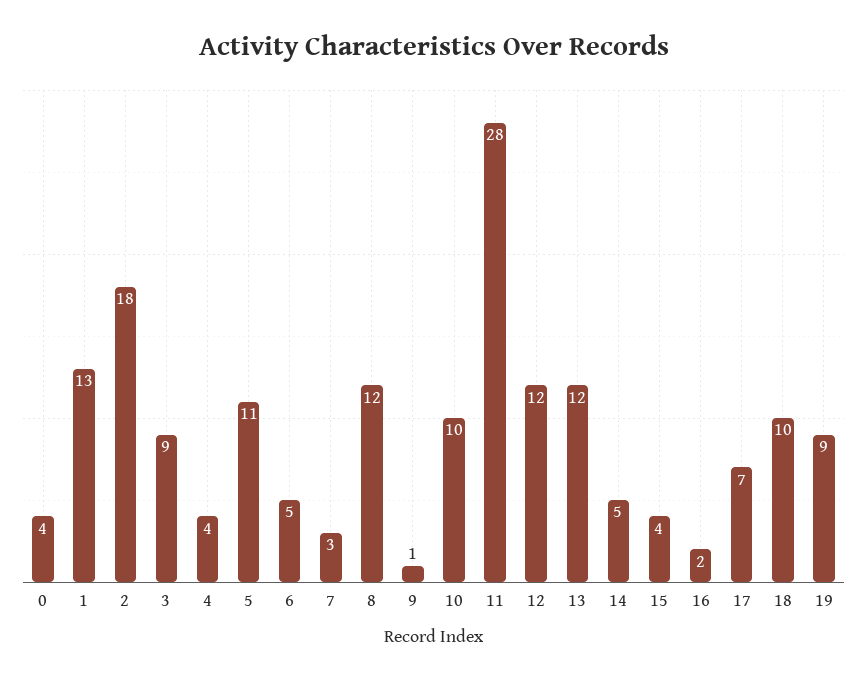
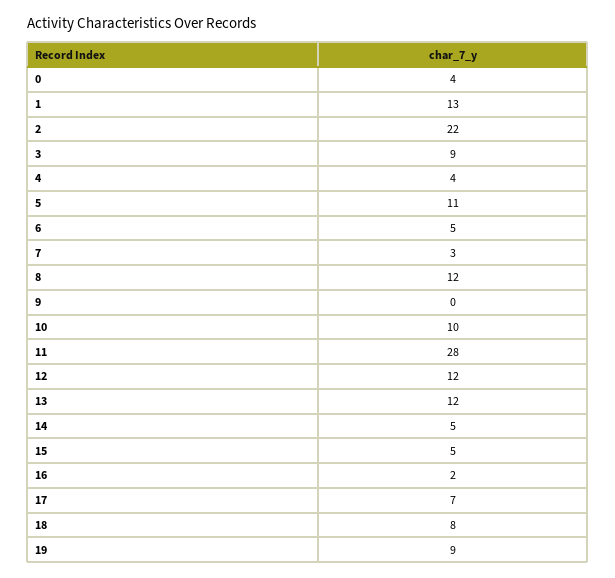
  {
    "0": 4,
    "1": 13,
-   "2": 18,
+   "2": 22,
    "3": 9,
    "4": 4,
    "5": 11,
    "6": 5,
    "7": 3,
    "8": 12,
-   "9": 1,
+   "9": 0,
    "10": 10,
    "11": 28,
    "12": 12,
    "13": 12,
    "14": 5,
-   "15": 4,
+   "15": 5,
    "16": 2,
    "17": 7,
-   "18": 10,
+   "18": 8,
    "19": 9
  }

